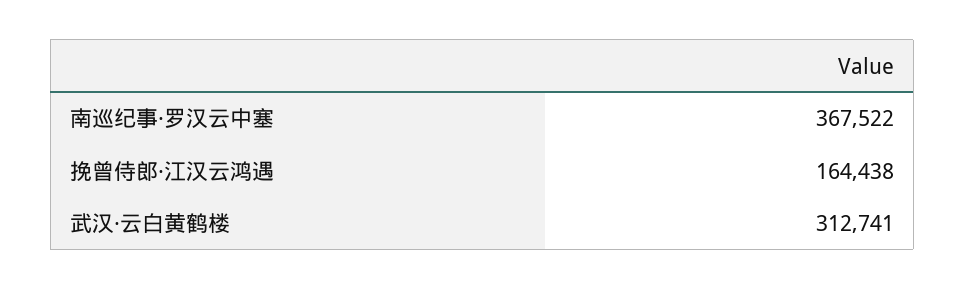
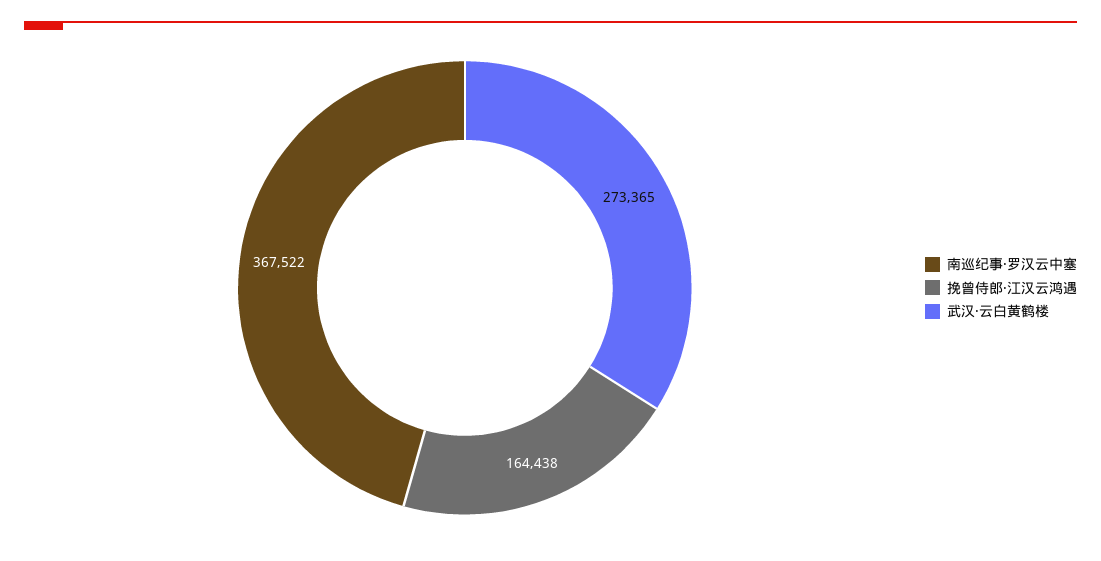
  {
    "南巡纪事·罗汉云中塞": 367522,
    "挽曾侍郎·江汉云鸿遇": 164438,
-   "武汉·云白黄鹤楼": 312741
+   "武汉·云白黄鹤楼": 273365
  }

